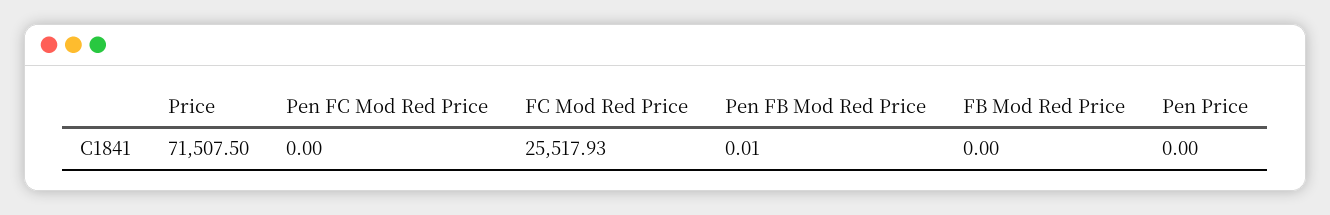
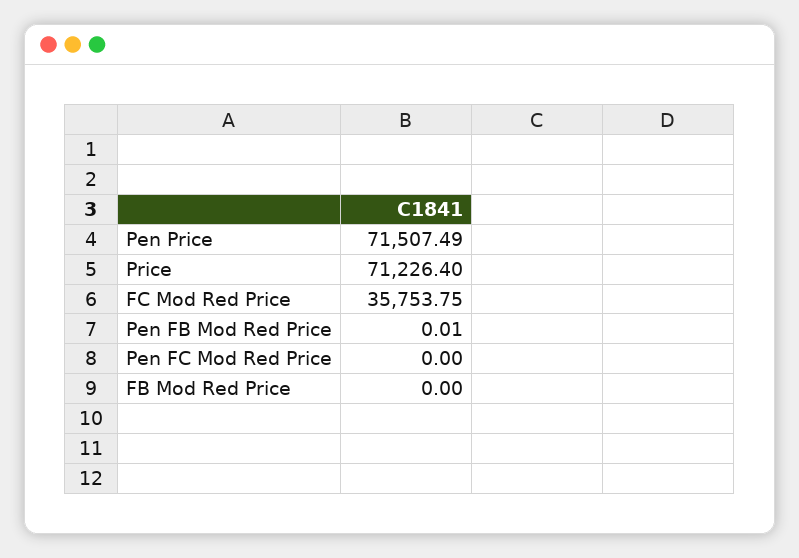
  {
-   "Price": 71507.5,
+   "Price": 71226.4,
    "Pen FC Mod Red Price": 0,
-   "FC Mod Red Price": 25517.93,
+   "FC Mod Red Price": 35753.75,
    "Pen FB Mod Red Price": 0.01,
    "FB Mod Red Price": 0,
-   "Pen Price": 0
+   "Pen Price": 71507.49
  }

